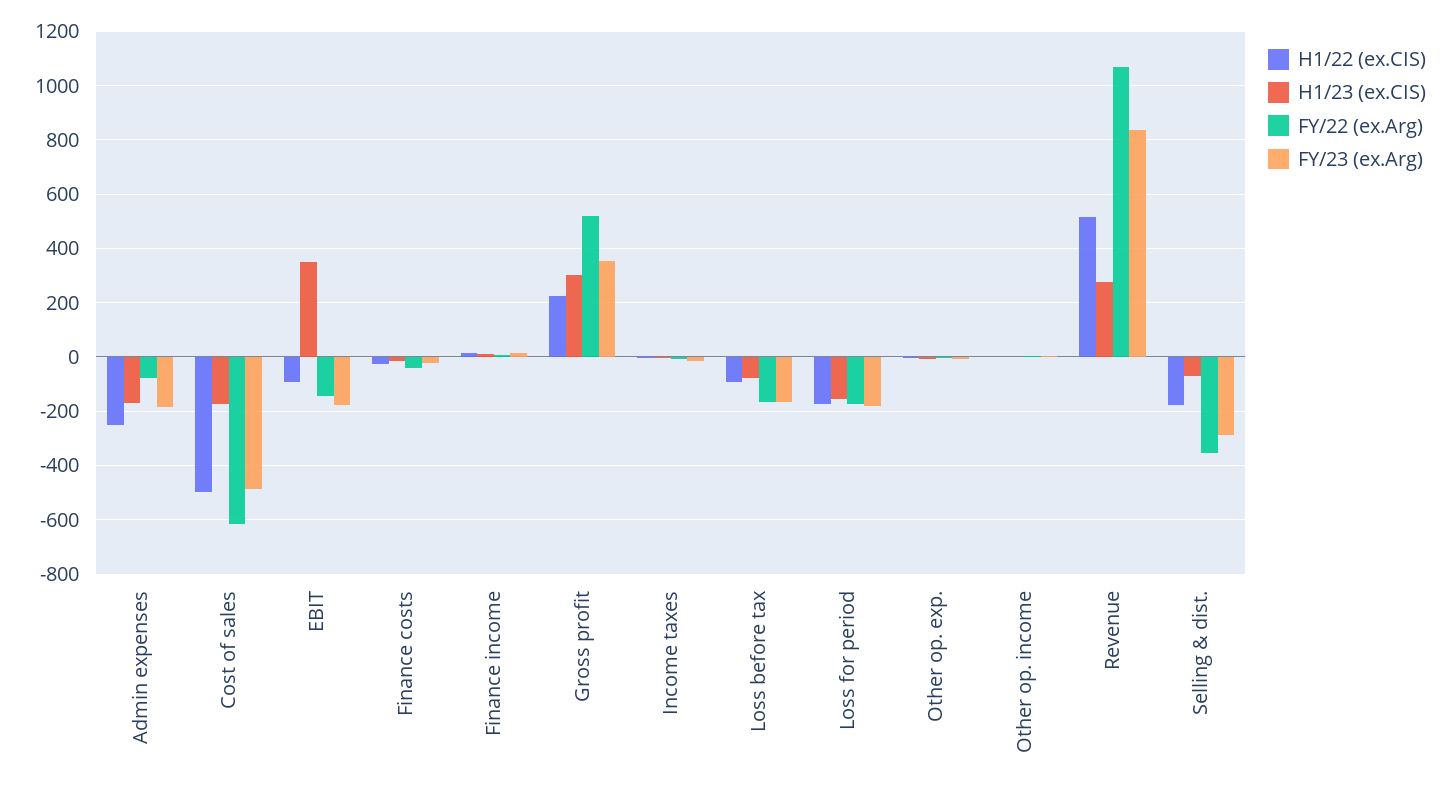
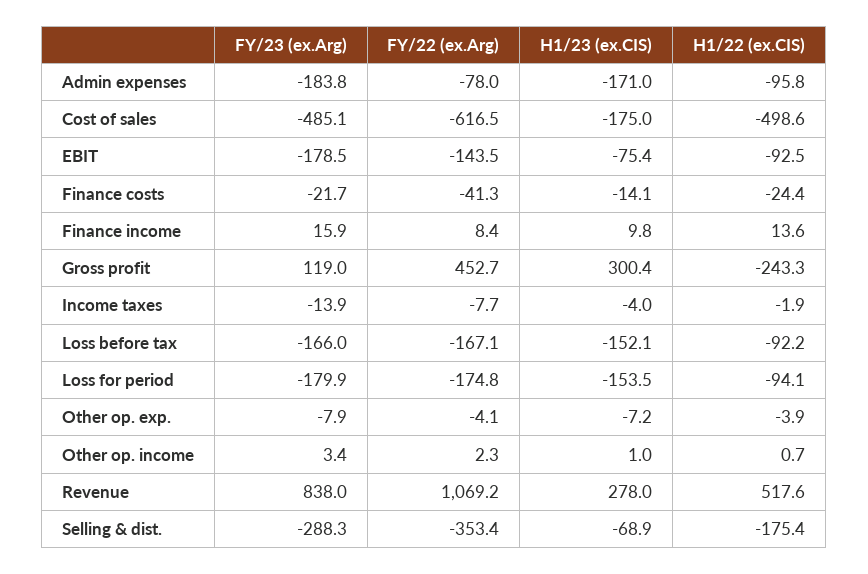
  {
    "H1/22 (ex.CIS)": {
-     "Admin expenses": -250,
+     "Admin expenses": -95.8,
      "Cost of sales": -498.6,
      "EBIT": -92.5,
      "Finance costs": -24.4,
      "Finance income": 13.6,
-     "Gross profit": 225,
+     "Gross profit": -243.3,
      "Income taxes": -1.9,
      "Loss before tax": -92.2,
-     "Loss for period": -175,
+     "Loss for period": -94.1,
      "Other op. exp.": -3.9,
      "Other op. income": 0.7,
      "Revenue": 517.6,
      "Selling & dist.": -175.4
    },
    "H1/23 (ex.CIS)": {
      "Admin expenses": -171,
      "Cost of sales": -175,
-     "EBIT": 350,
+     "EBIT": -75.4,
      "Finance costs": -14.1,
      "Finance income": 9.8,
      "Gross profit": 300.4,
      "Income taxes": -4,
-     "Loss before tax": -75,
+     "Loss before tax": -152.1,
      "Loss for period": -153.5,
      "Other op. exp.": -7.2,
      "Other op. income": 1,
      "Revenue": 278,
      "Selling & dist.": -68.9
    },
    "FY/22 (ex.Arg)": {
      "Admin expenses": -78,
      "Cost of sales": -616.5,
      "EBIT": -143.5,
      "Finance costs": -41.3,
      "Finance income": 8.4,
-     "Gross profit": 525,
+     "Gross profit": 452.7,
      "Income taxes": -7.7,
      "Loss before tax": -167.1,
      "Loss for period": -174.8,
      "Other op. exp.": -4.1,
      "Other op. income": 2.3,
      "Revenue": 1069.2,
      "Selling & dist.": -353.4
    },
    "FY/23 (ex.Arg)": {
      "Admin expenses": -183.8,
      "Cost of sales": -485.1,
      "EBIT": -178.5,
      "Finance costs": -21.7,
      "Finance income": 15.9,
-     "Gross profit": 350,
+     "Gross profit": 119,
      "Income taxes": -13.9,
      "Loss before tax": -166,
      "Loss for period": -179.9,
      "Other op. exp.": -7.9,
      "Other op. income": 3.4,
      "Revenue": 838,
      "Selling & dist.": -288.3
    }
  }

